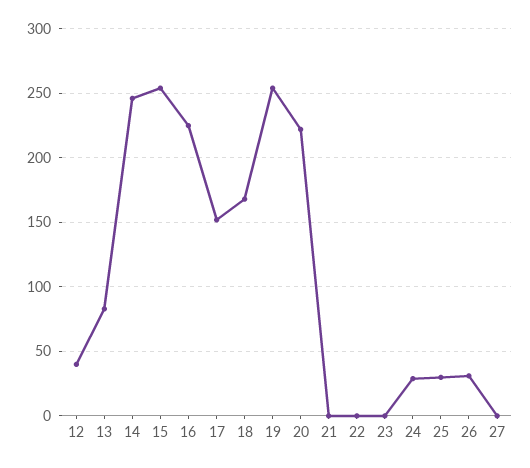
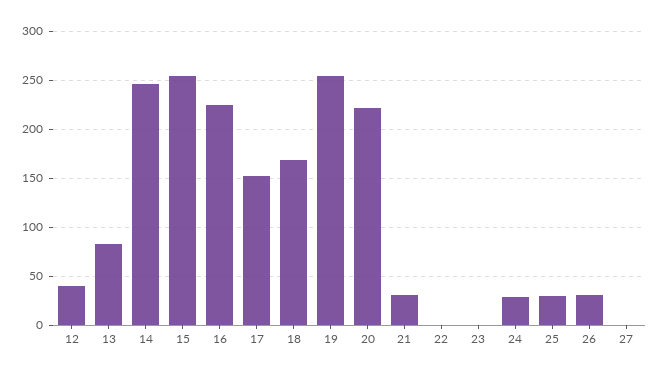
  {
    "12": 40,
    "13": 85,
    "14": 245,
    "15": 255,
    "16": 225,
    "17": 150,
    "18": 170,
    "19": 255,
    "20": 220,
-   "21": 0,
+   "21": 30,
    "22": 0,
    "23": 0,
    "24": 30,
    "25": 30,
    "26": 30,
    "27": 0
  }

